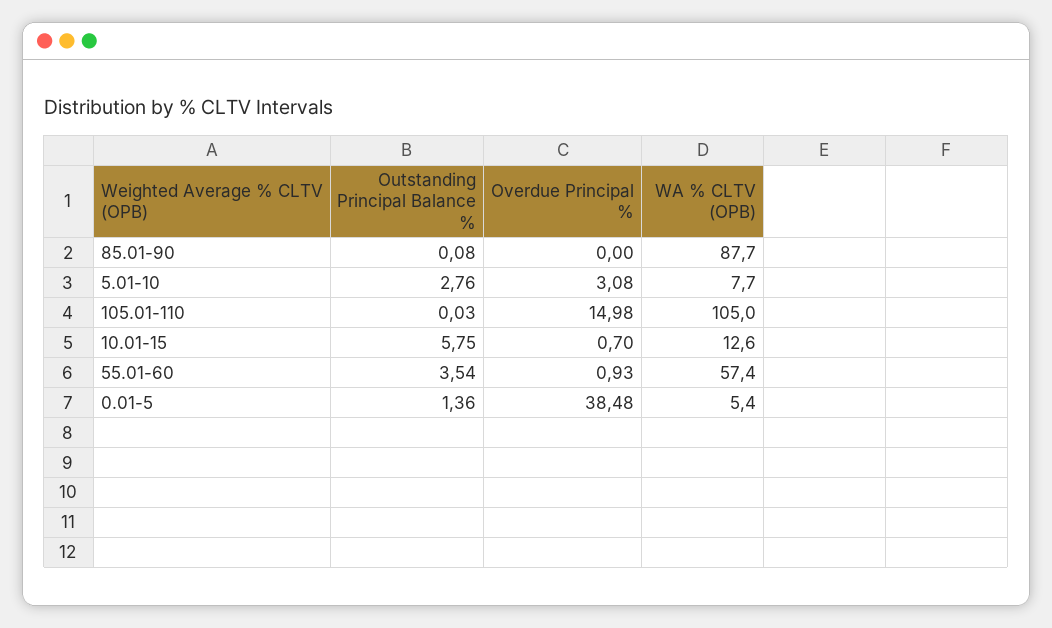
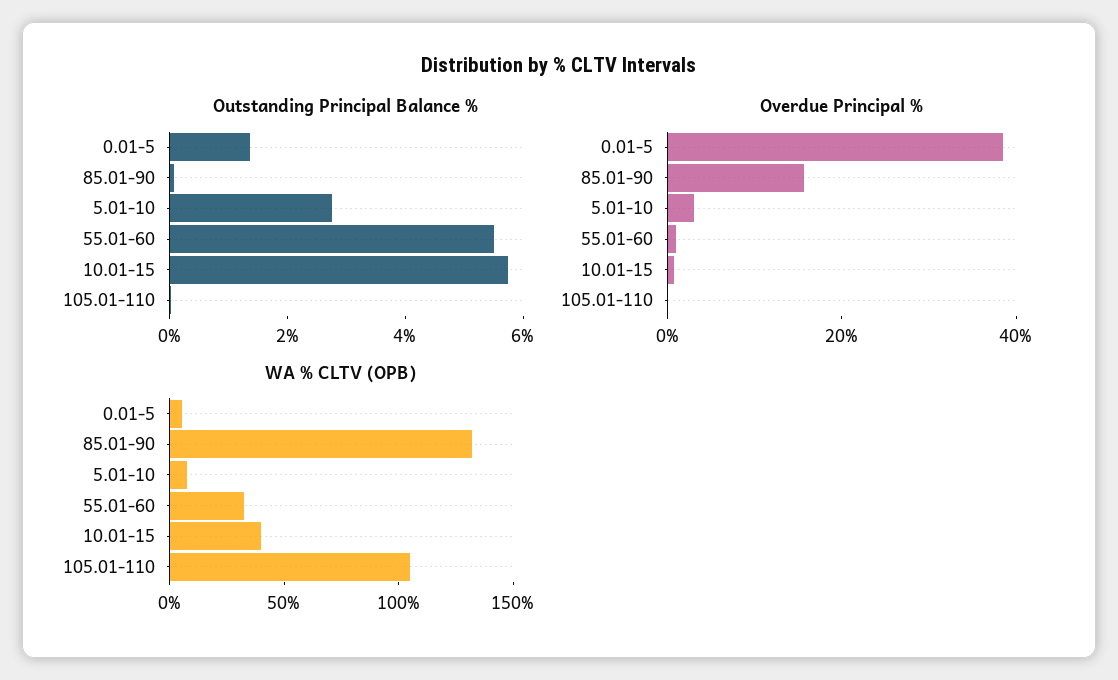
  {
    "Outstanding Principal Balance %": {
      "85.01-90": 0.08,
      "5.01-10": 2.76,
      "105.01-110": 0.03,
      "10.01-15": 5.75,
-     "55.01-60": 3.54,
+     "55.01-60": 5.5,
      "0.01-5": 1.36
    },
    "Overdue Principal %": {
-     "85.01-90": 0,
+     "85.01-90": 15,
      "5.01-10": 3.08,
-     "105.01-110": 14.98,
+     "105.01-110": 0,
      "10.01-15": 0.7,
      "55.01-60": 0.93,
      "0.01-5": 38.48
    },
    "WA % CLTV (OPB)": {
-     "85.01-90": 87.7,
+     "85.01-90": 130,
      "5.01-10": 7.7,
      "105.01-110": 105,
-     "10.01-15": 12.6,
+     "10.01-15": 40,
-     "55.01-60": 57.4,
+     "55.01-60": 30,
      "0.01-5": 5.4
    }
  }

